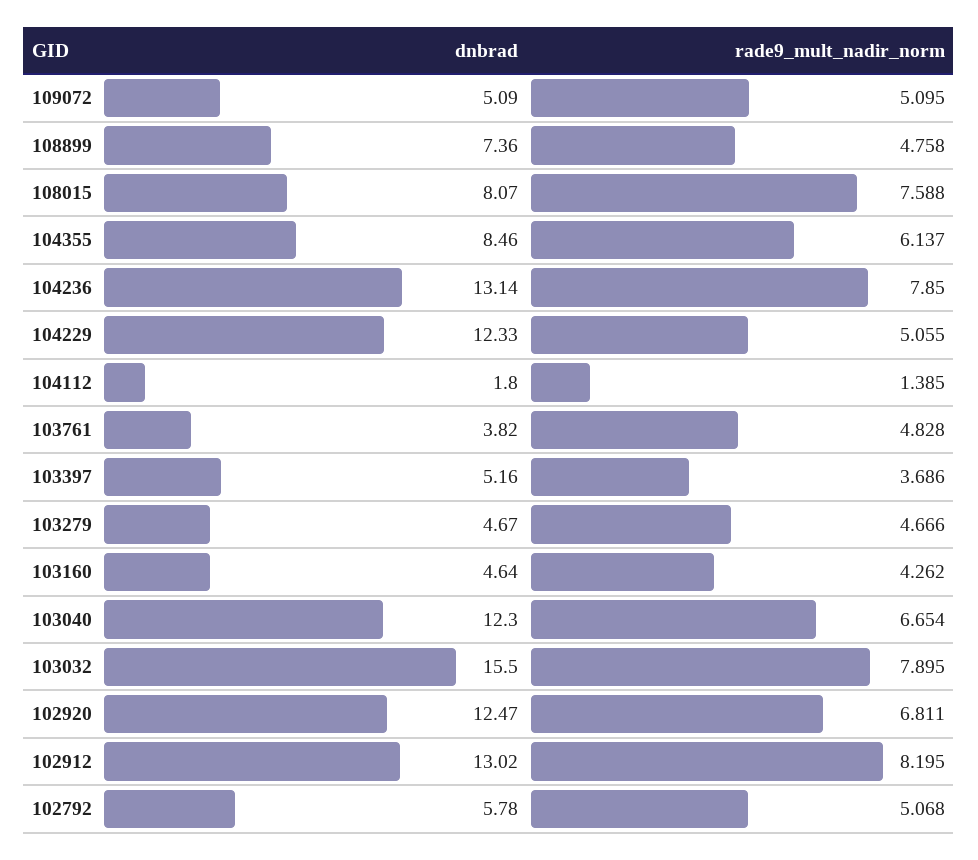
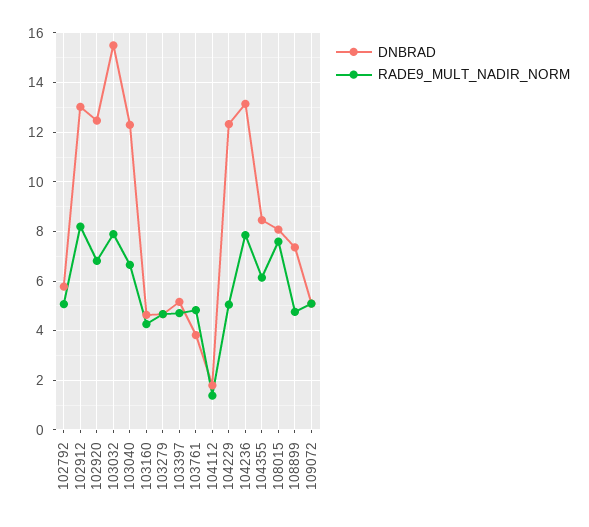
  {
    "dnbrad": {
      "109072": 5.09,
      "108899": 7.36,
      "108015": 8.07,
      "104355": 8.46,
      "104236": 13.14,
      "104229": 12.33,
      "104112": 1.8,
      "103761": 3.82,
      "103397": 5.16,
      "103279": 4.67,
      "103160": 4.64,
      "103040": 12.3,
      "103032": 15.5,
      "102920": 12.47,
      "102912": 13.02,
      "102792": 5.78
    },
    "rade9_mult_nadir_norm": {
      "109072": 5.095,
      "108899": 4.758,
      "108015": 7.588,
      "104355": 6.137,
      "104236": 7.85,
      "104229": 5.055,
      "104112": 1.385,
      "103761": 4.828,
-     "103397": 3.686,
+     "103397": 4.75,
      "103279": 4.666,
      "103160": 4.262,
      "103040": 6.654,
      "103032": 7.895,
      "102920": 6.811,
      "102912": 8.195,
      "102792": 5.068
    }
  }

